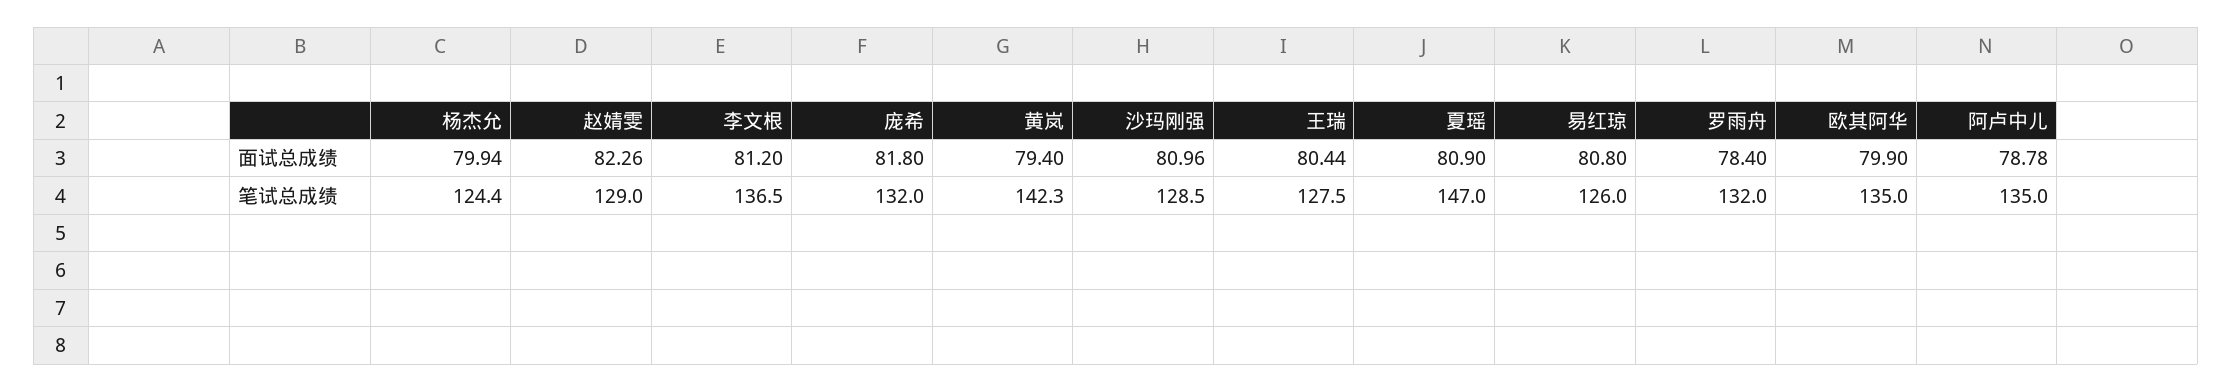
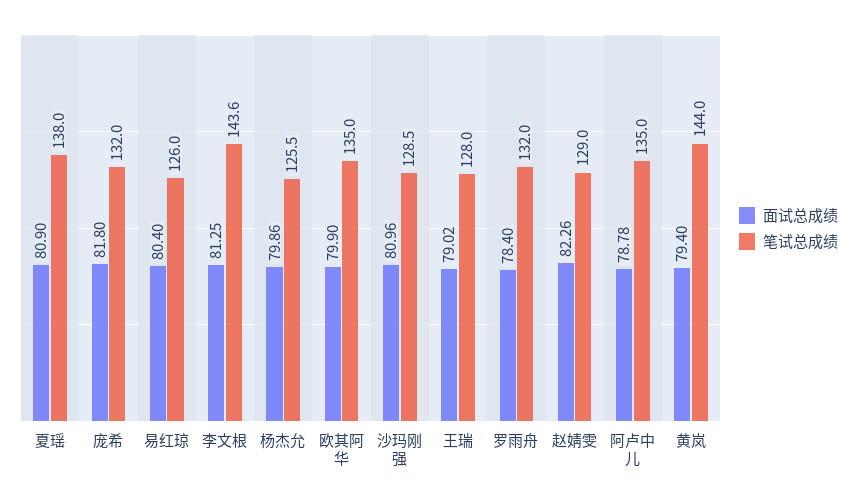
  {
    "面试总成绩": {
-     "杨杰允": 79.94,
+     "杨杰允": 79.86,
      "赵婧雯": 82.26,
-     "李文根": 81.2,
+     "李文根": 81.25,
      "庞希": 81.8,
      "黄岚": 79.4,
      "沙玛刚强": 80.96,
-     "王瑞": 80.44,
+     "王瑞": 79.02,
      "夏瑶": 80.9,
-     "易红琼": 80.8,
+     "易红琼": 80.4,
      "罗雨舟": 78.4,
      "欧其阿华": 79.9,
      "阿卢中儿": 78.78
    },
    "笔试总成绩": {
-     "杨杰允": 124.4,
+     "杨杰允": 125.5,
      "赵婧雯": 129,
-     "李文根": 136.5,
+     "李文根": 143.6,
      "庞希": 132,
-     "黄岚": 142.3,
+     "黄岚": 144,
      "沙玛刚强": 128.5,
-     "王瑞": 127.5,
+     "王瑞": 128,
-     "夏瑶": 147,
+     "夏瑶": 138,
      "易红琼": 126,
      "罗雨舟": 132,
      "欧其阿华": 135,
      "阿卢中儿": 135
    }
  }

